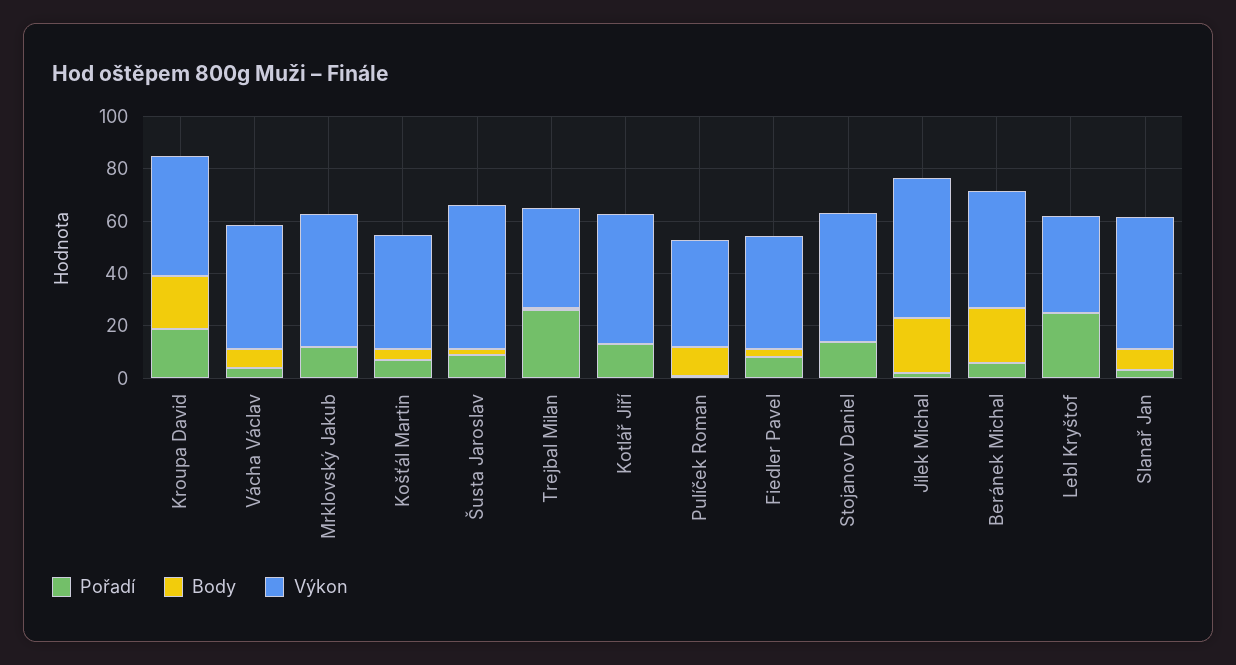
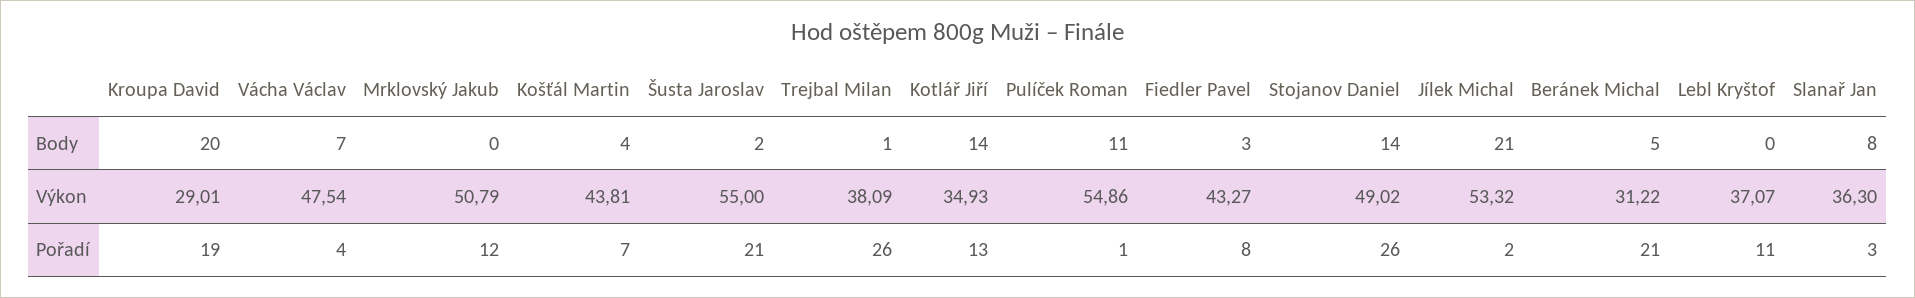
  {
    "Pořadí": {
      "Kroupa David": 19,
      "Vácha Václav": 4,
      "Mrklovský Jakub": 12,
      "Košťál Martin": 7,
-     "Šusta Jaroslav": 10,
+     "Šusta Jaroslav": 21,
      "Trejbal Milan": 26,
      "Kotlář Jiří": 13,
      "Pulíček Roman": 1,
      "Fiedler Pavel": 8,
-     "Stojanov Daniel": 15,
+     "Stojanov Daniel": 26,
      "Jílek Michal": 2,
-     "Beránek Michal": 5,
+     "Beránek Michal": 21,
-     "Lebl Kryštof": 25,
+     "Lebl Kryštof": 11,
      "Slanař Jan": 3
    },
    "Body": {
      "Kroupa David": 20,
      "Vácha Václav": 7,
      "Mrklovský Jakub": 0,
      "Košťál Martin": 4,
      "Šusta Jaroslav": 2,
      "Trejbal Milan": 1,
-     "Kotlář Jiří": 0,
+     "Kotlář Jiří": 14,
      "Pulíček Roman": 11,
      "Fiedler Pavel": 3,
-     "Stojanov Daniel": 0,
+     "Stojanov Daniel": 14,
      "Jílek Michal": 21,
-     "Beránek Michal": 20,
+     "Beránek Michal": 5,
      "Lebl Kryštof": 0,
      "Slanař Jan": 8
    },
    "Výkon": {
-     "Kroupa David": 45,
+     "Kroupa David": 29.01,
      "Vácha Václav": 47.54,
      "Mrklovský Jakub": 50.79,
      "Košťál Martin": 43.81,
      "Šusta Jaroslav": 55,
      "Trejbal Milan": 38.09,
-     "Kotlář Jiří": 50,
+     "Kotlář Jiří": 34.93,
-     "Pulíček Roman": 40,
+     "Pulíček Roman": 54.86,
      "Fiedler Pavel": 43.27,
      "Stojanov Daniel": 49.02,
      "Jílek Michal": 53.32,
-     "Beránek Michal": 45,
+     "Beránek Michal": 31.22,
      "Lebl Kryštof": 37.07,
-     "Slanař Jan": 50
+     "Slanař Jan": 36.3
    }
  }

